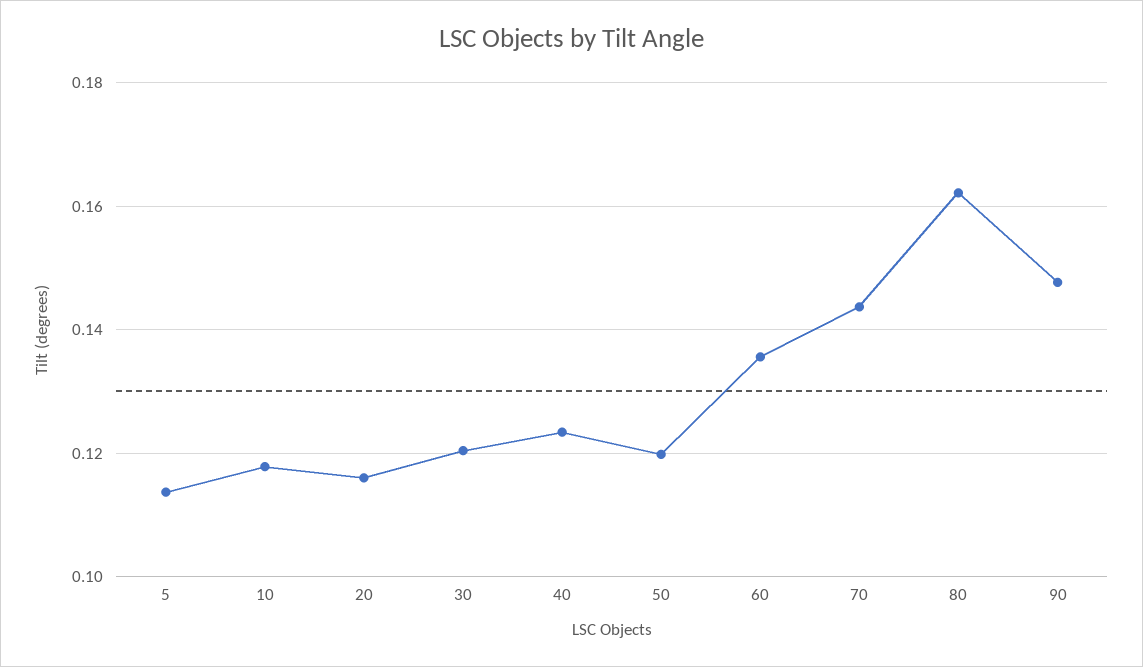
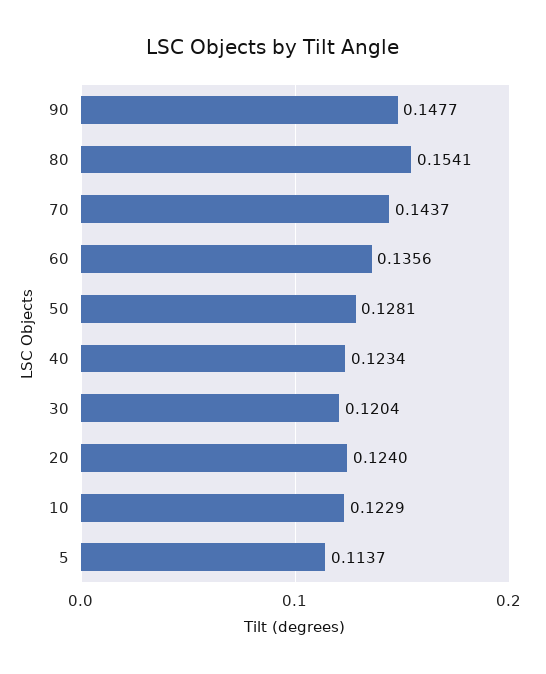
  {
    "5": 0.1137,
-   "10": 0.118,
+   "10": 0.1229,
-   "20": 0.116,
+   "20": 0.124,
    "30": 0.1204,
    "40": 0.1234,
-   "50": 0.12,
+   "50": 0.1281,
    "60": 0.1356,
    "70": 0.1437,
-   "80": 0.162,
+   "80": 0.1541,
    "90": 0.1477
  }

